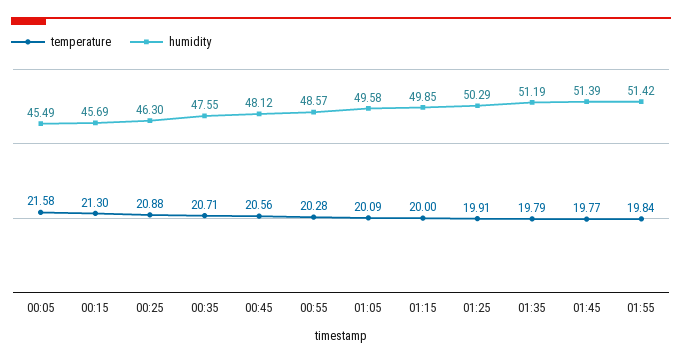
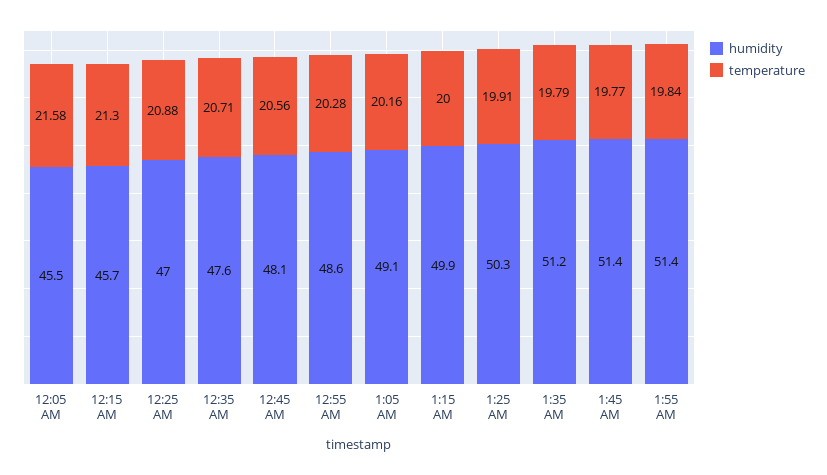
  {
    "temperature": {
      "00:05": 21.58,
      "00:15": 21.3,
      "00:25": 20.88,
      "00:35": 20.71,
      "00:45": 20.56,
      "00:55": 20.28,
-     "01:05": 20.09,
+     "01:05": 20.16,
      "01:15": 20,
      "01:25": 19.91,
      "01:35": 19.79,
      "01:45": 19.77,
      "01:55": 19.84
    },
    "humidity": {
      "00:05": 45.49,
      "00:15": 45.69,
-     "00:25": 46.3,
+     "00:25": 47,
      "00:35": 47.55,
      "00:45": 48.12,
      "00:55": 48.57,
-     "01:05": 49.58,
+     "01:05": 49.1,
      "01:15": 49.85,
      "01:25": 50.29,
      "01:35": 51.19,
      "01:45": 51.39,
      "01:55": 51.42
    }
  }

